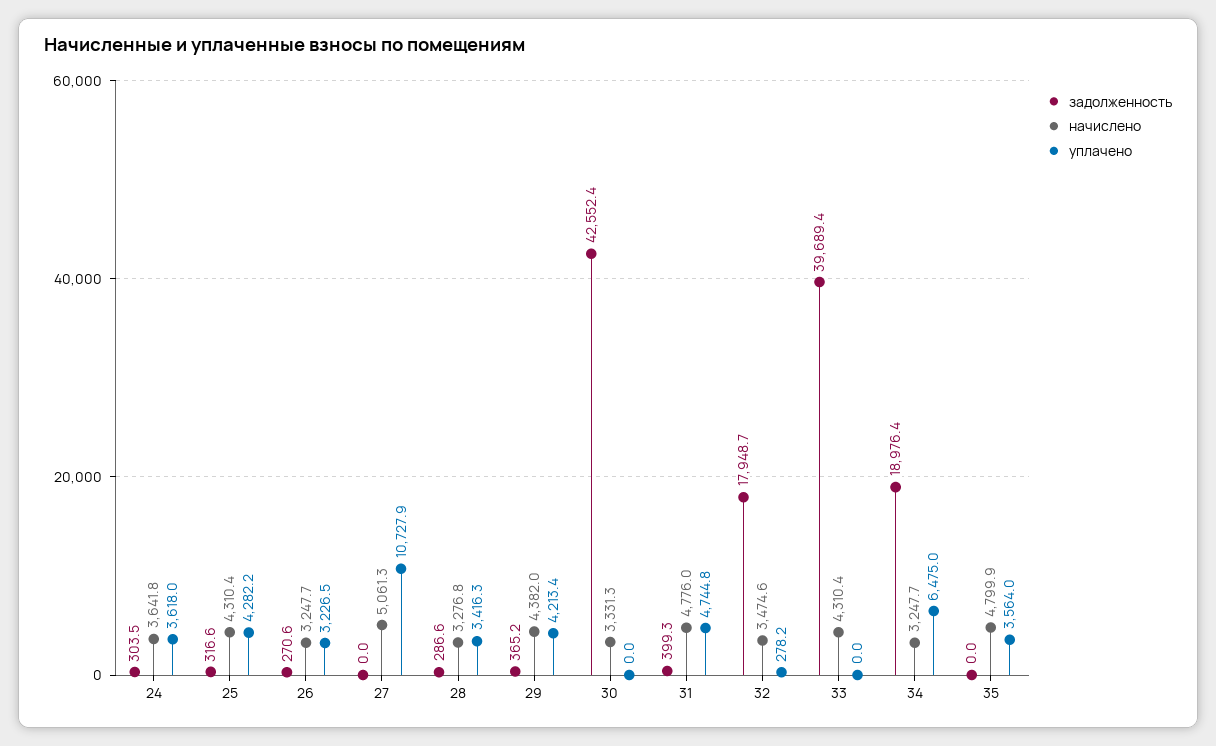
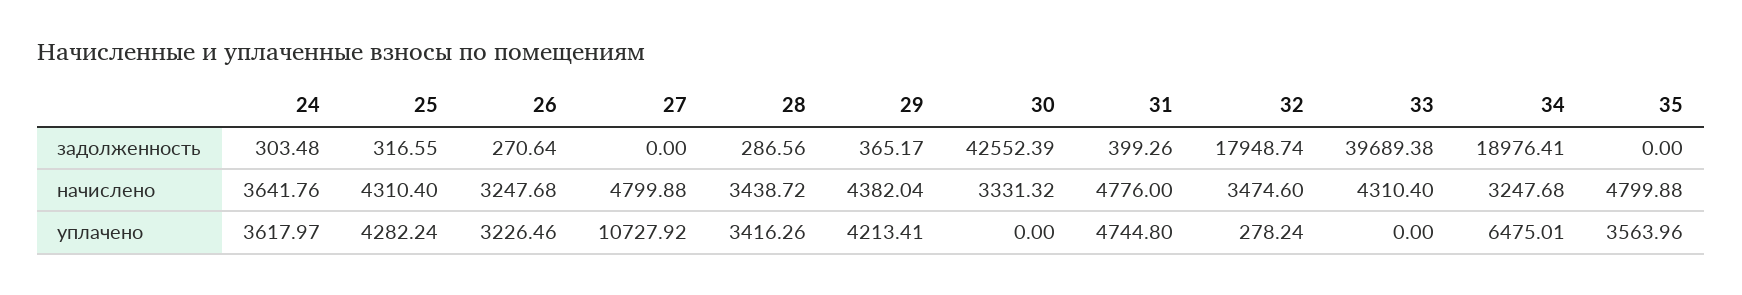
  {
    "задолженность": {
      "24": 303.48,
      "25": 316.55,
      "26": 270.64,
      "27": 0,
      "28": 286.56,
      "29": 365.17,
      "30": 42552.39,
      "31": 399.26,
      "32": 17948.74,
      "33": 39689.38,
      "34": 18976.41,
      "35": 0
    },
    "начислено": {
      "24": 3641.76,
      "25": 4310.4,
      "26": 3247.68,
-     "27": 5061.3,
+     "27": 4799.88,
-     "28": 3276.8,
+     "28": 3438.72,
      "29": 4382.04,
      "30": 3331.32,
      "31": 4776,
      "32": 3474.6,
      "33": 4310.4,
      "34": 3247.68,
      "35": 4799.88
    },
    "уплачено": {
      "24": 3617.97,
      "25": 4282.24,
      "26": 3226.46,
      "27": 10727.92,
      "28": 3416.26,
      "29": 4213.41,
      "30": 0,
      "31": 4744.8,
      "32": 278.24,
      "33": 0,
      "34": 6475.01,
      "35": 3563.96
    }
  }

